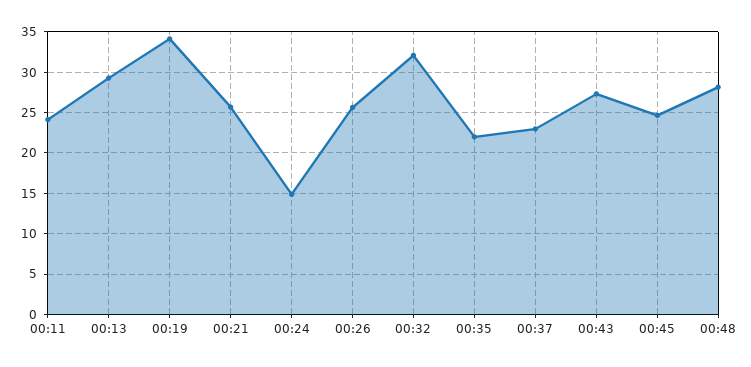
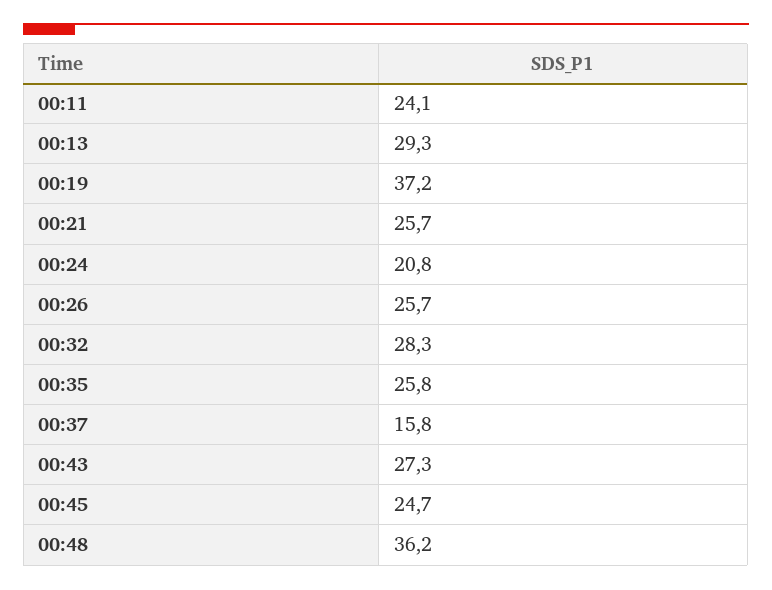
  {
    "00:11": 24.1,
    "00:13": 29.3,
-   "00:19": 34,
+   "00:19": 37.2,
    "00:21": 25.7,
-   "00:24": 15,
+   "00:24": 20.8,
    "00:26": 25.7,
-   "00:32": 32,
+   "00:32": 28.3,
-   "00:35": 22,
+   "00:35": 25.8,
-   "00:37": 23,
+   "00:37": 15.8,
    "00:43": 27.3,
    "00:45": 24.7,
-   "00:48": 28
+   "00:48": 36.2
  }

